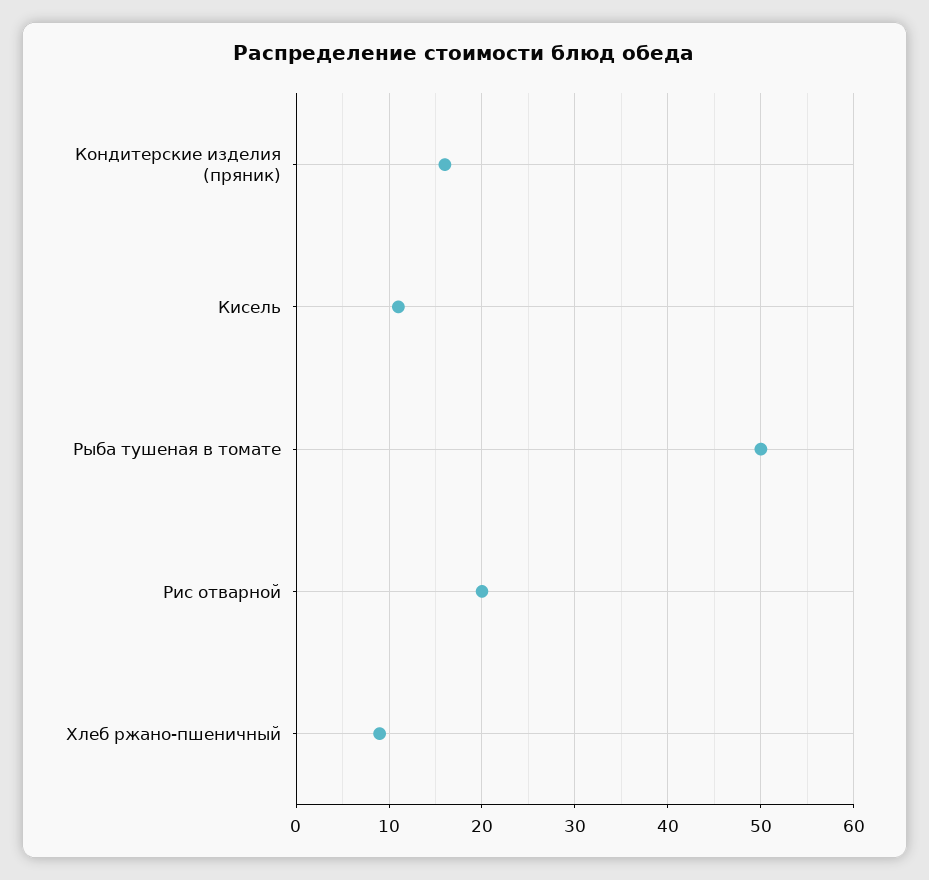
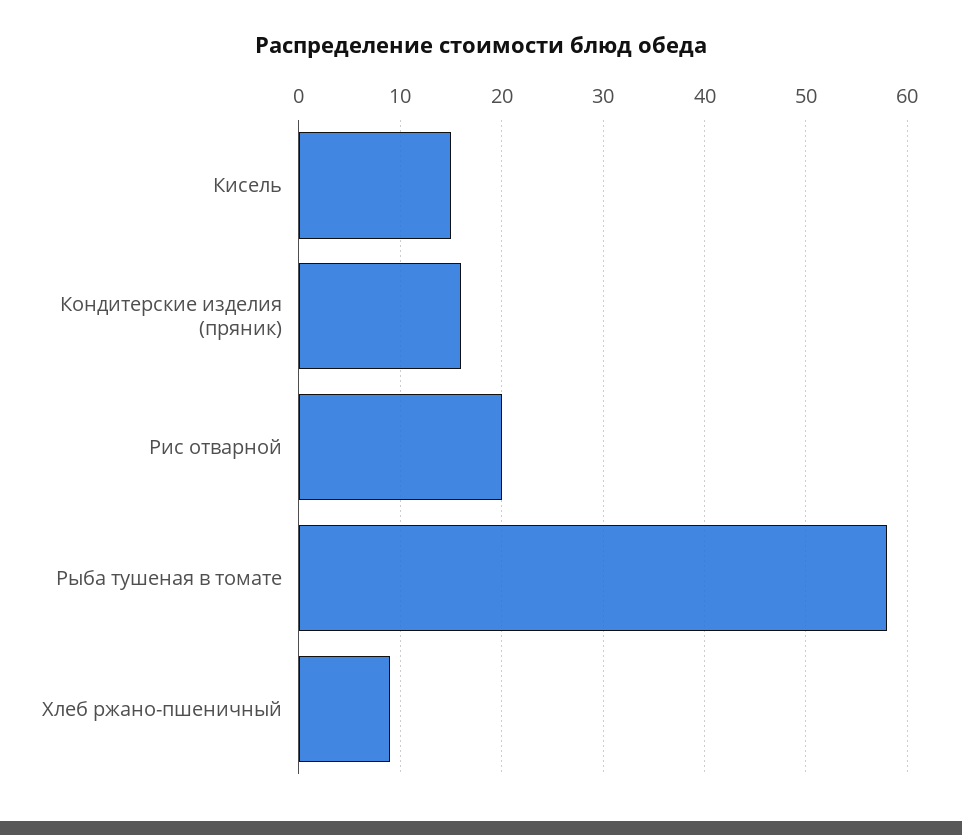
  {
    "Кондитерские изделия (пряник)": 16,
-   "Кисель": 11,
+   "Кисель": 15,
-   "Рыба тушеная в томате": 50,
+   "Рыба тушеная в томате": 58,
    "Рис отварной": 20,
    "Хлеб ржано-пшеничный": 9
  }

